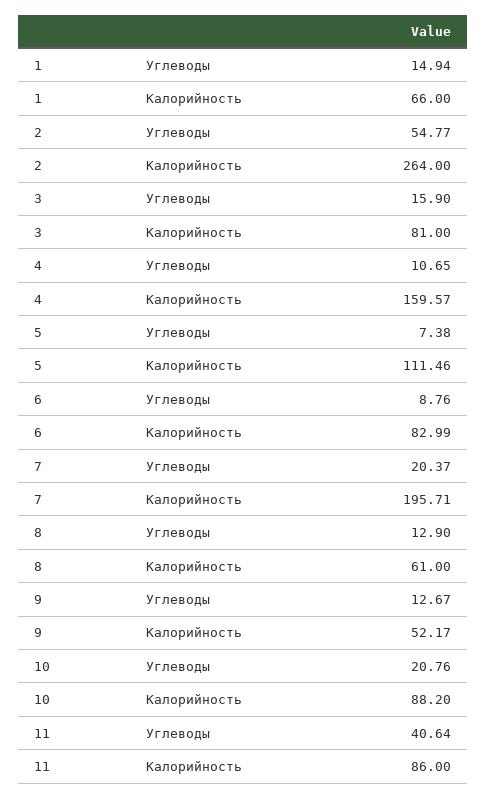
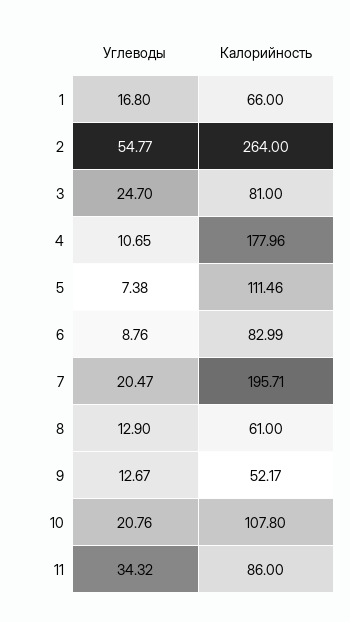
  {
    "1": {
-     "Углеводы": 14.94,
+     "Углеводы": 16.8,
      "Калорийность": 66
    },
    "2": {
      "Углеводы": 54.77,
      "Калорийность": 264
    },
    "3": {
-     "Углеводы": 15.9,
+     "Углеводы": 24.7,
      "Калорийность": 81
    },
    "4": {
      "Углеводы": 10.65,
-     "Калорийность": 159.57
+     "Калорийность": 177.96
    },
    "5": {
      "Углеводы": 7.38,
      "Калорийность": 111.46
    },
    "6": {
      "Углеводы": 8.76,
      "Калорийность": 82.99
    },
    "7": {
-     "Углеводы": 20.37,
+     "Углеводы": 20.47,
      "Калорийность": 195.71
    },
    "8": {
      "Углеводы": 12.9,
      "Калорийность": 61
    },
    "9": {
      "Углеводы": 12.67,
      "Калорийность": 52.17
    },
    "10": {
      "Углеводы": 20.76,
-     "Калорийность": 88.2
+     "Калорийность": 107.8
    },
    "11": {
-     "Углеводы": 40.64,
+     "Углеводы": 34.32,
      "Калорийность": 86
    }
  }

